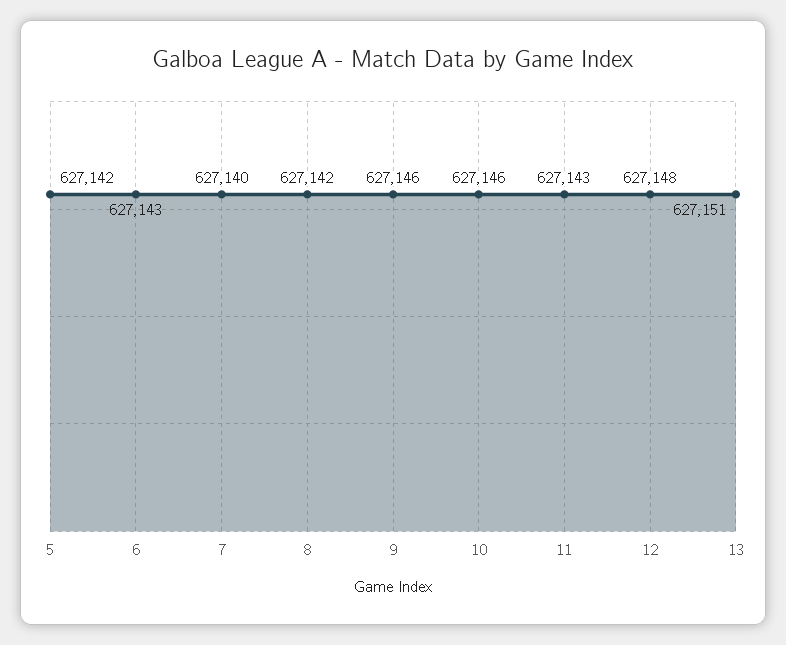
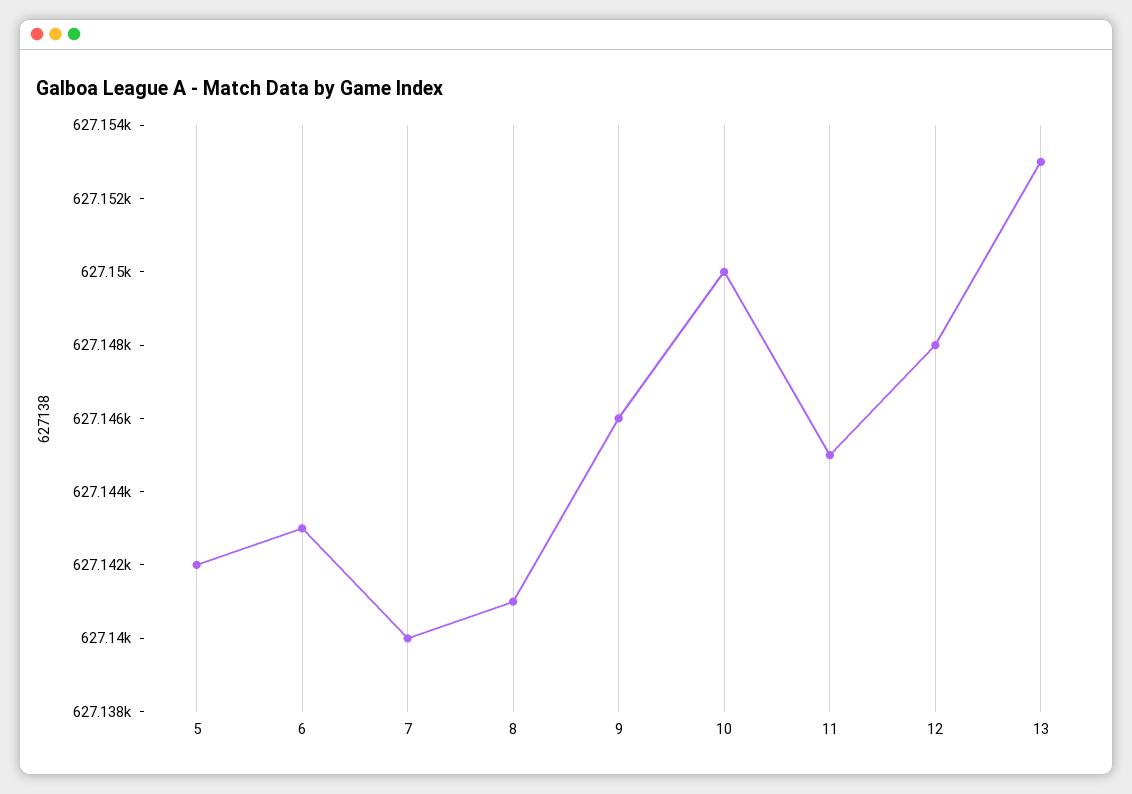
  {
    "5": 627142,
    "6": 627143,
    "7": 627140,
-   "8": 627142,
+   "8": 627141,
    "9": 627146,
-   "10": 627146,
+   "10": 627150,
-   "11": 627143,
+   "11": 627145,
    "12": 627148,
-   "13": 627151
+   "13": 627153
  }

